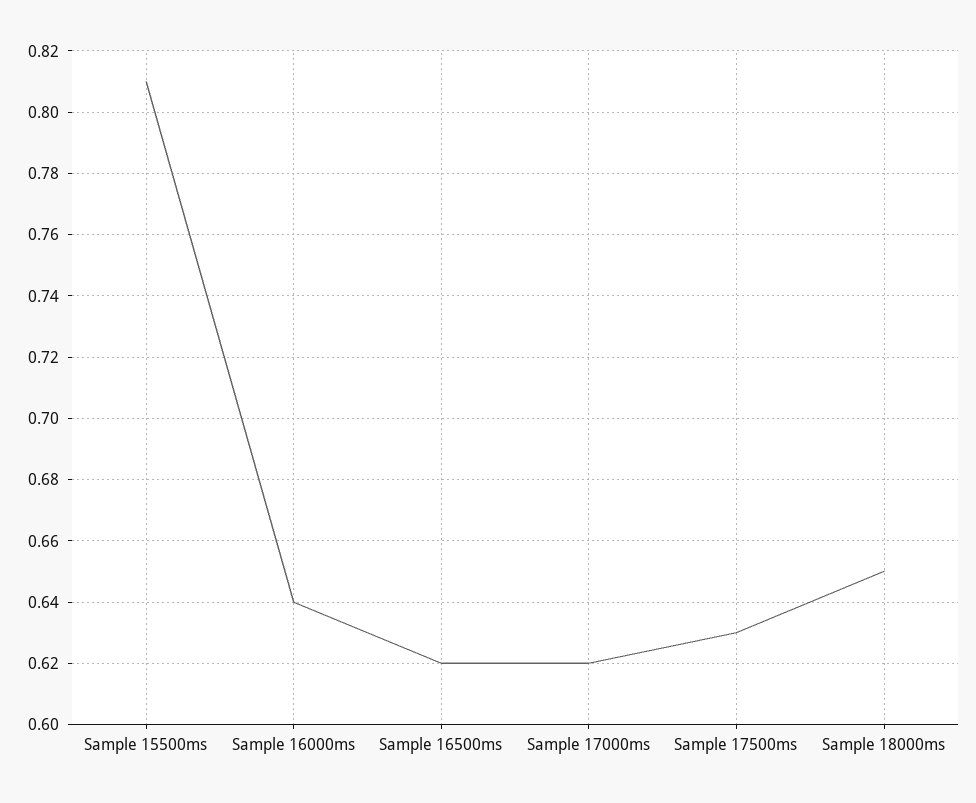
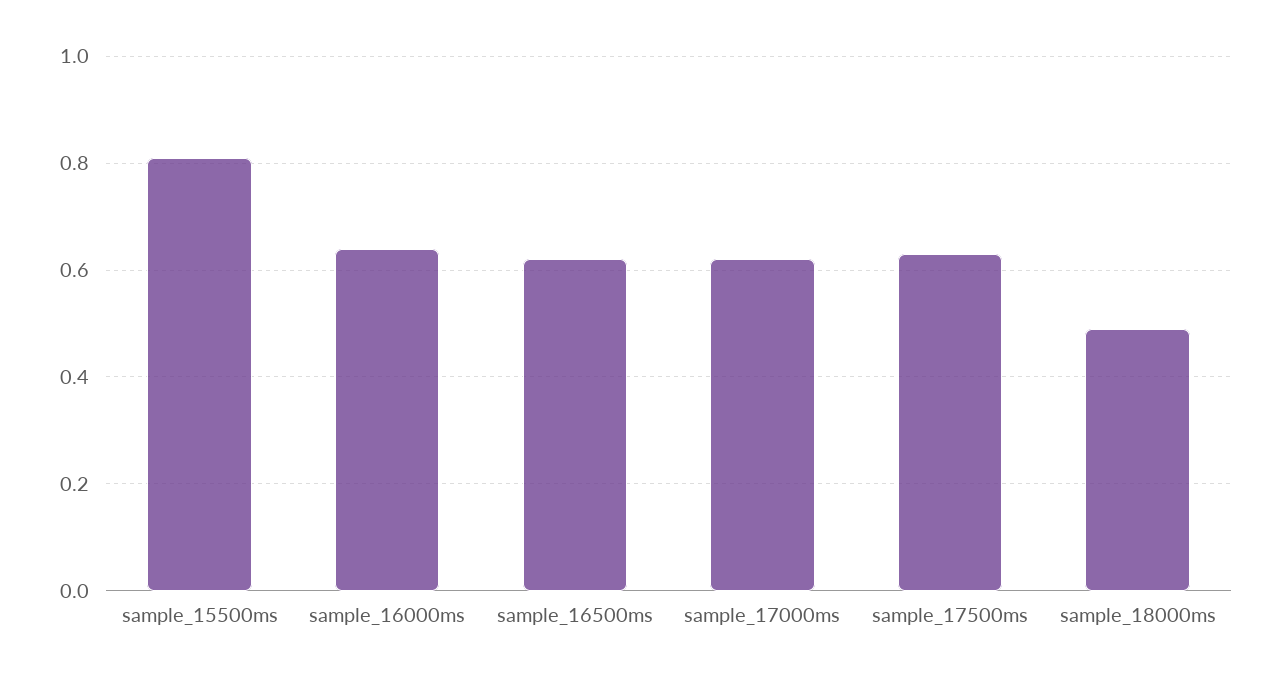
  {
    "Sample 15500ms": 0.81,
    "Sample 16000ms": 0.64,
    "Sample 16500ms": 0.62,
    "Sample 17000ms": 0.62,
    "Sample 17500ms": 0.63,
-   "Sample 18000ms": 0.65
+   "Sample 18000ms": 0.5
  }

